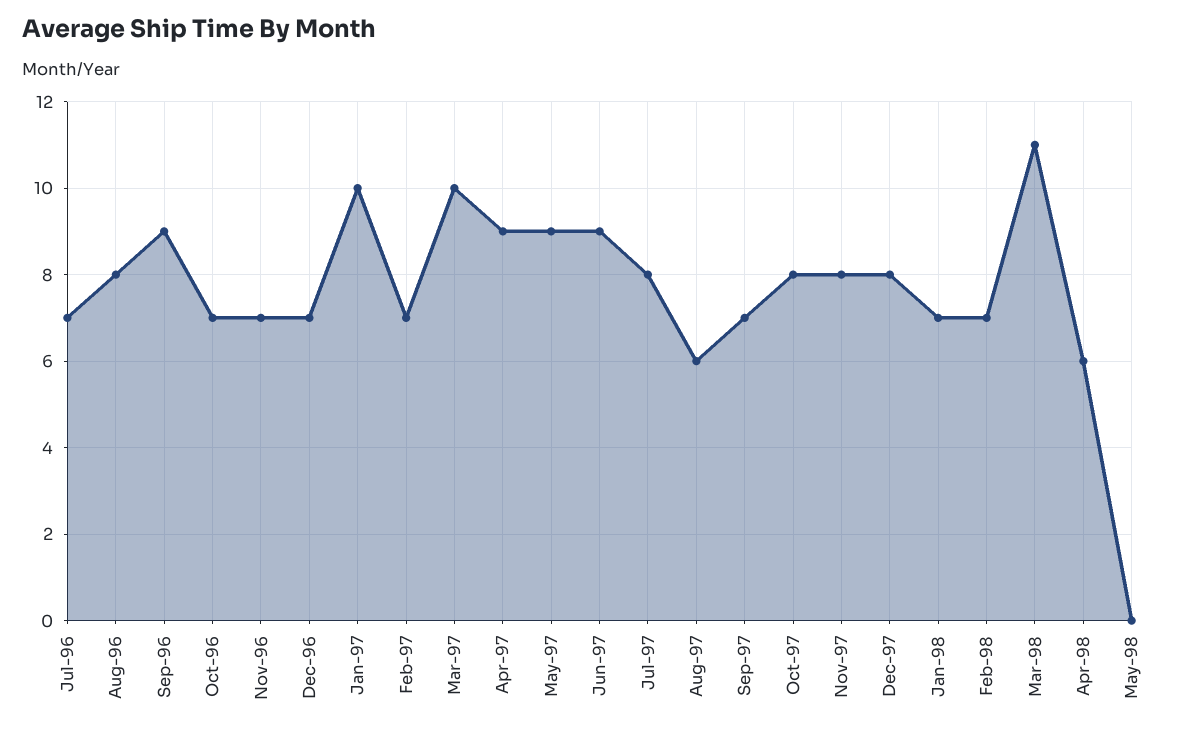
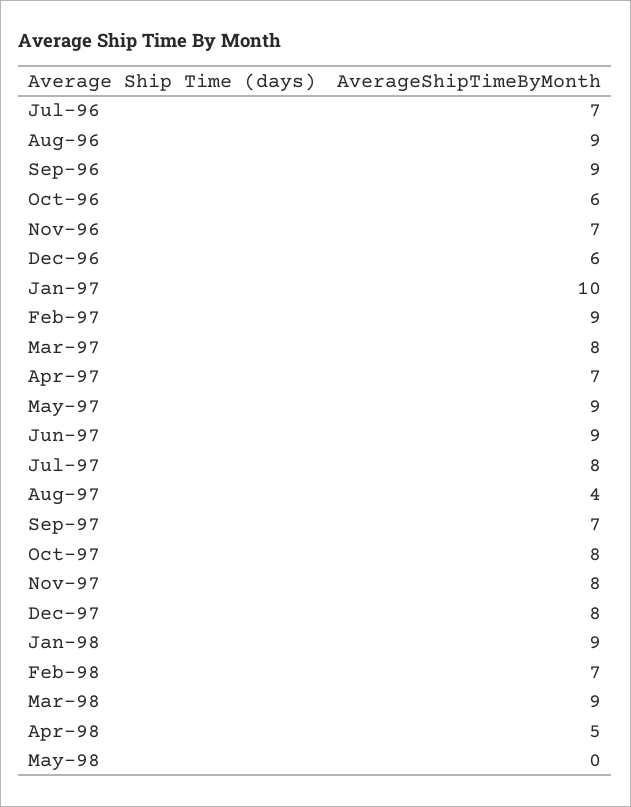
  {
    "Jul-96": 7,
-   "Aug-96": 8,
+   "Aug-96": 9,
    "Sep-96": 9,
-   "Oct-96": 7,
+   "Oct-96": 6,
    "Nov-96": 7,
-   "Dec-96": 7,
+   "Dec-96": 6,
    "Jan-97": 10,
-   "Feb-97": 7,
+   "Feb-97": 9,
-   "Mar-97": 10,
+   "Mar-97": 8,
-   "Apr-97": 9,
+   "Apr-97": 7,
    "May-97": 9,
    "Jun-97": 9,
    "Jul-97": 8,
-   "Aug-97": 6,
+   "Aug-97": 4,
    "Sep-97": 7,
    "Oct-97": 8,
    "Nov-97": 8,
    "Dec-97": 8,
-   "Jan-98": 7,
+   "Jan-98": 9,
    "Feb-98": 7,
-   "Mar-98": 11,
+   "Mar-98": 9,
-   "Apr-98": 6,
+   "Apr-98": 5,
    "May-98": 0
  }

